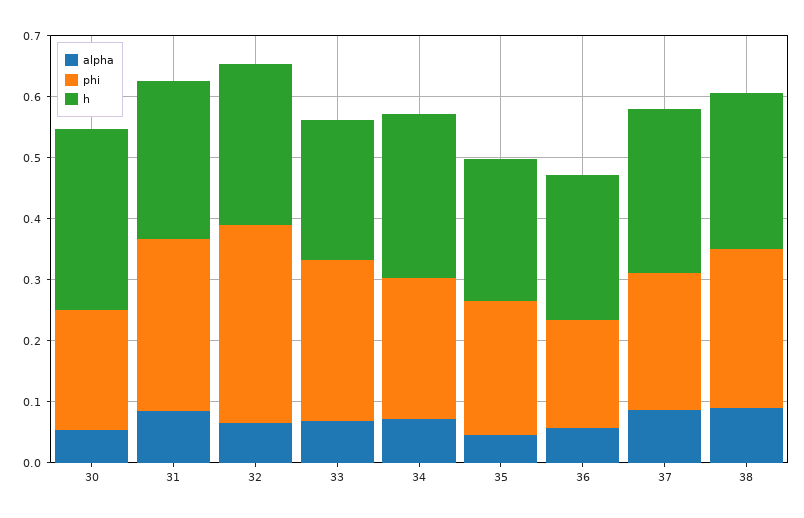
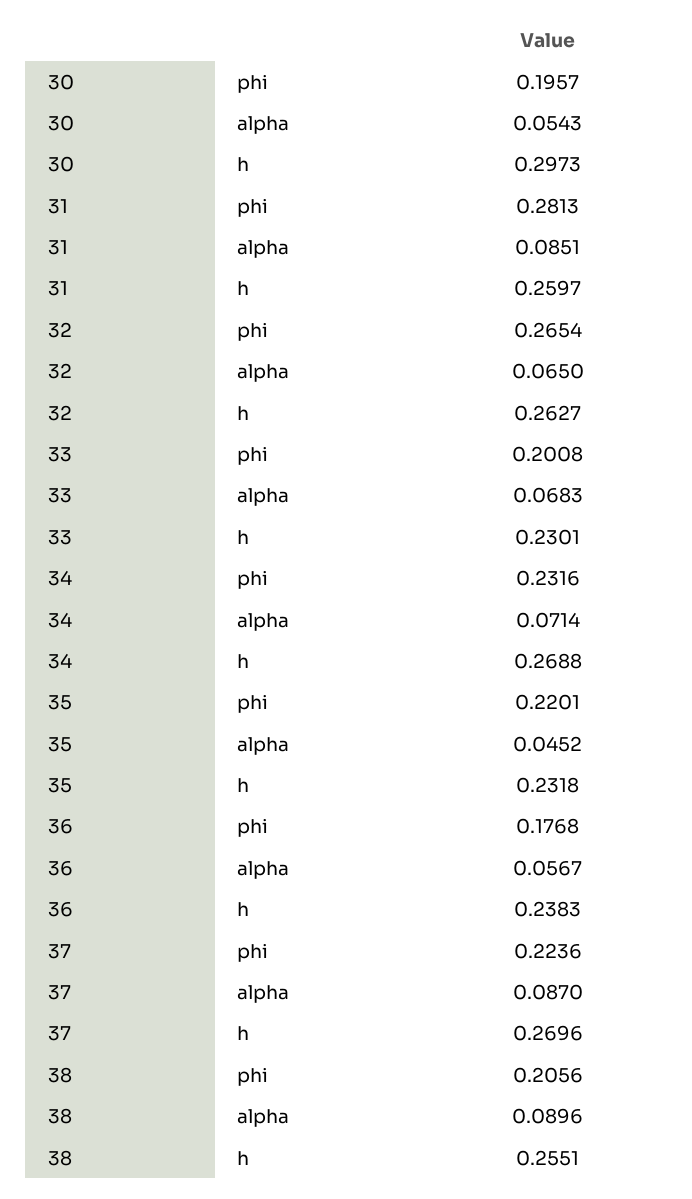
  {
    "alpha": {
      "30": 0.0543,
      "31": 0.0851,
      "32": 0.065,
      "33": 0.0683,
      "34": 0.0714,
      "35": 0.0452,
      "36": 0.0567,
      "37": 0.087,
      "38": 0.0896
    },
    "phi": {
      "30": 0.1957,
      "31": 0.2813,
-     "32": 0.32,
+     "32": 0.2654,
-     "33": 0.26,
+     "33": 0.2008,
      "34": 0.2316,
      "35": 0.2201,
      "36": 0.1768,
      "37": 0.2236,
-     "38": 0.26
+     "38": 0.2056
    },
    "h": {
      "30": 0.2973,
      "31": 0.2597,
      "32": 0.2627,
      "33": 0.2301,
      "34": 0.2688,
      "35": 0.2318,
      "36": 0.2383,
      "37": 0.2696,
      "38": 0.2551
    }
  }

